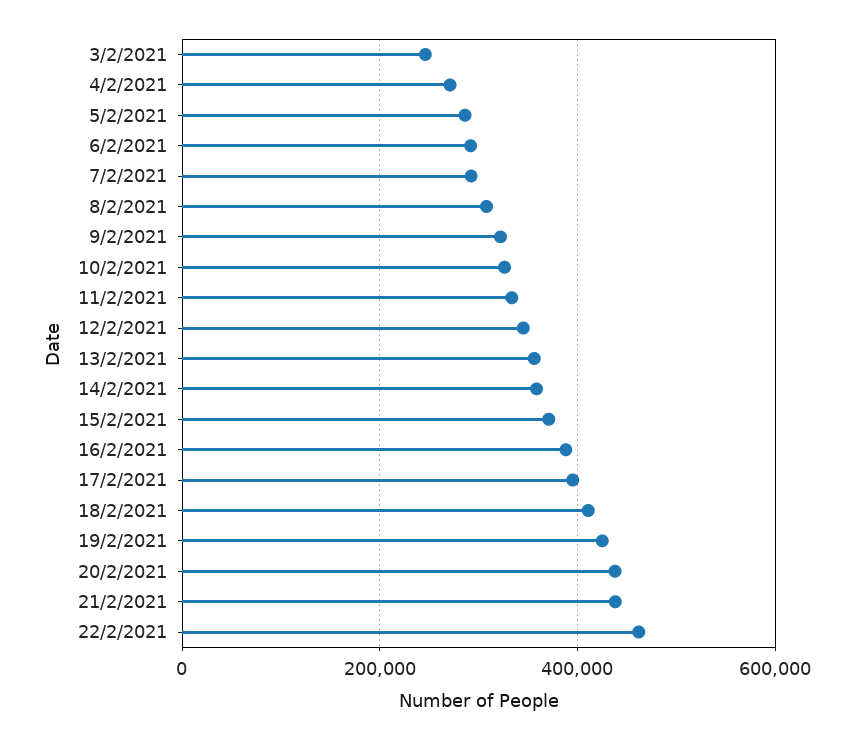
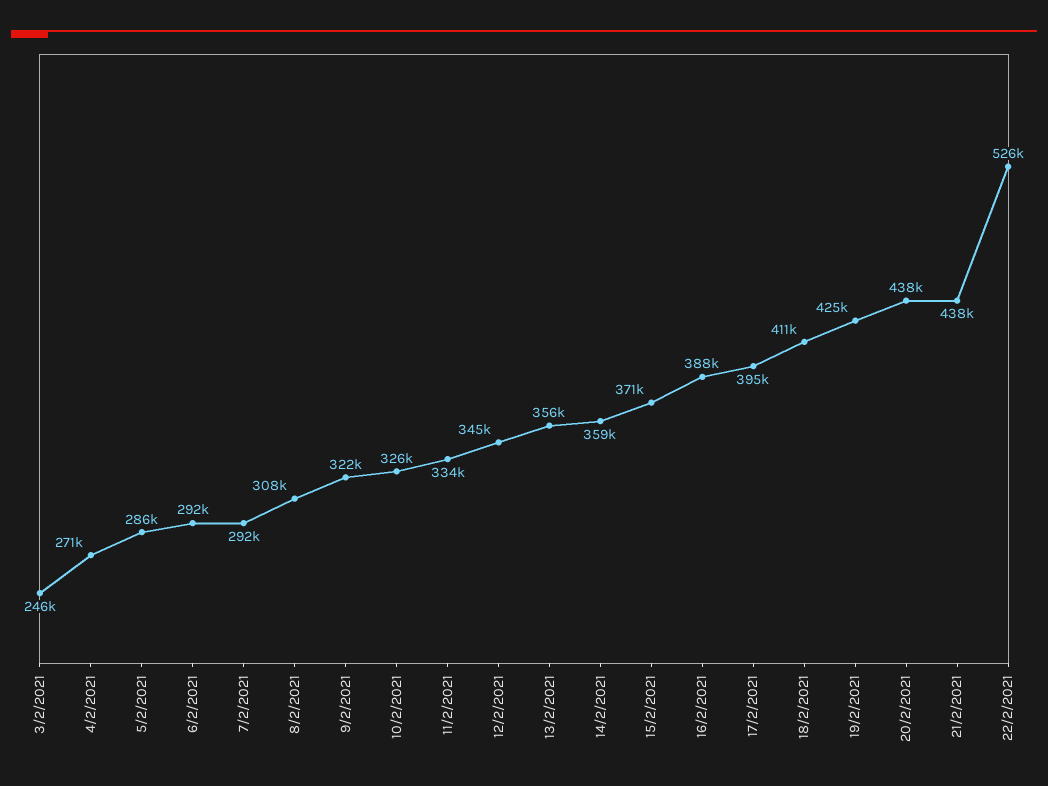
  {
    "3/2/2021": 246000,
    "4/2/2021": 271000,
    "5/2/2021": 286000,
    "6/2/2021": 292000,
    "7/2/2021": 292000,
    "8/2/2021": 308000,
    "9/2/2021": 322000,
    "10/2/2021": 326000,
    "11/2/2021": 334000,
    "12/2/2021": 345000,
    "13/2/2021": 356000,
    "14/2/2021": 359000,
    "15/2/2021": 371000,
    "16/2/2021": 388000,
    "17/2/2021": 395000,
    "18/2/2021": 411000,
    "19/2/2021": 425000,
    "20/2/2021": 438000,
    "21/2/2021": 438000,
-   "22/2/2021": 460000
+   "22/2/2021": 526000
  }

